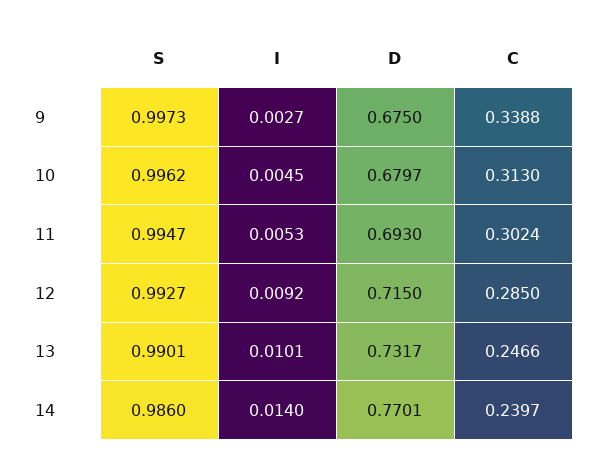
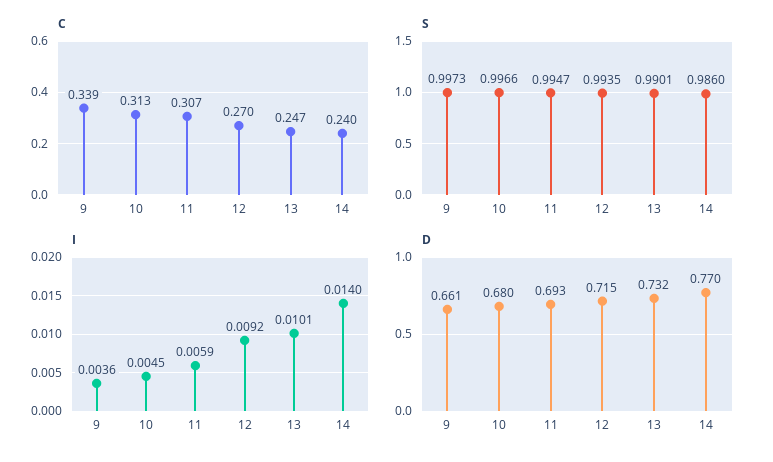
  {
    "S": {
      "9": 0.9973,
-     "10": 0.9962,
+     "10": 0.9966,
      "11": 0.9947,
-     "12": 0.9927,
+     "12": 0.9935,
      "13": 0.9901,
      "14": 0.986
    },
    "I": {
-     "9": 0.0027,
+     "9": 0.0036,
      "10": 0.0045,
-     "11": 0.0053,
+     "11": 0.0059,
      "12": 0.0092,
      "13": 0.0101,
      "14": 0.014
    },
    "D": {
-     "9": 0.675,
+     "9": 0.661,
      "10": 0.6797,
      "11": 0.693,
      "12": 0.715,
      "13": 0.7317,
      "14": 0.7701
    },
    "C": {
      "9": 0.3388,
      "10": 0.313,
-     "11": 0.3024,
+     "11": 0.307,
-     "12": 0.285,
+     "12": 0.27,
      "13": 0.2466,
      "14": 0.2397
    }
  }

